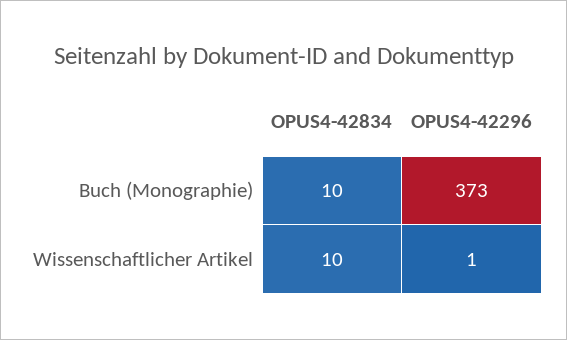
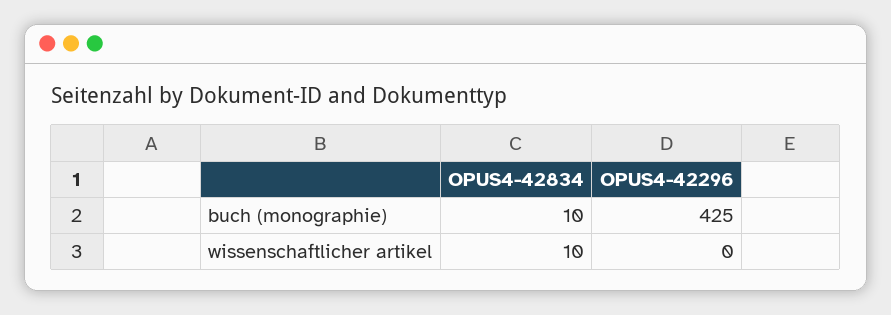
  {
    "OPUS4-42834": {
      "Buch (Monographie)": 10,
      "Wissenschaftlicher Artikel": 10
    },
    "OPUS4-42296": {
-     "Buch (Monographie)": 373,
+     "Buch (Monographie)": 425,
-     "Wissenschaftlicher Artikel": 1
+     "Wissenschaftlicher Artikel": 0
    }
  }

